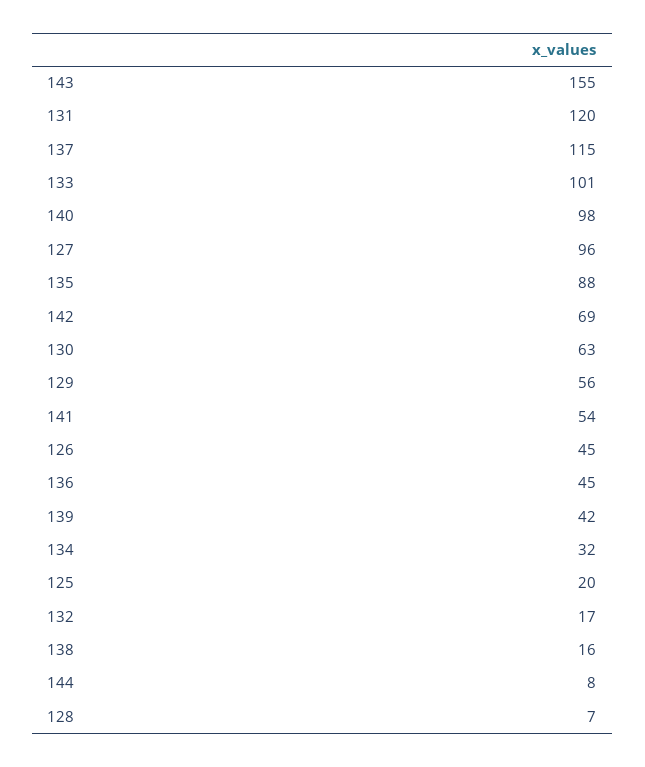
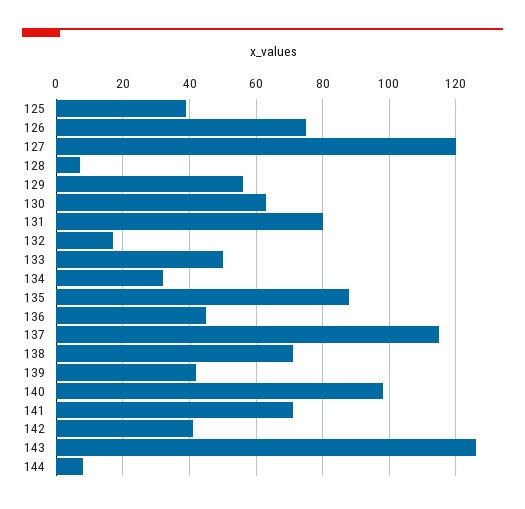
  {
-   "143": 155,
+   "143": 125,
-   "131": 120,
+   "131": 80,
    "137": 115,
-   "133": 101,
+   "133": 50,
    "140": 98,
-   "127": 96,
+   "127": 120,
    "135": 88,
-   "142": 69,
+   "142": 40,
    "130": 63,
    "129": 56,
-   "141": 54,
+   "141": 70,
-   "126": 45,
+   "126": 75,
    "136": 45,
    "139": 42,
    "134": 32,
-   "125": 20,
+   "125": 40,
    "132": 17,
-   "138": 16,
+   "138": 70,
    "144": 8,
    "128": 7
  }

